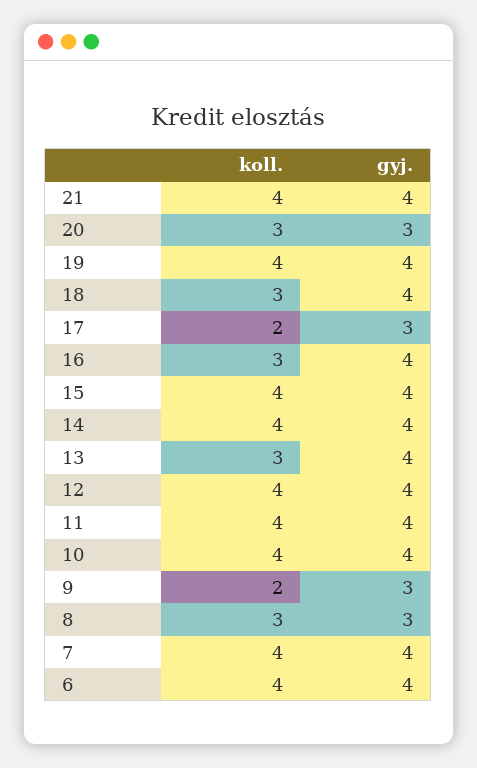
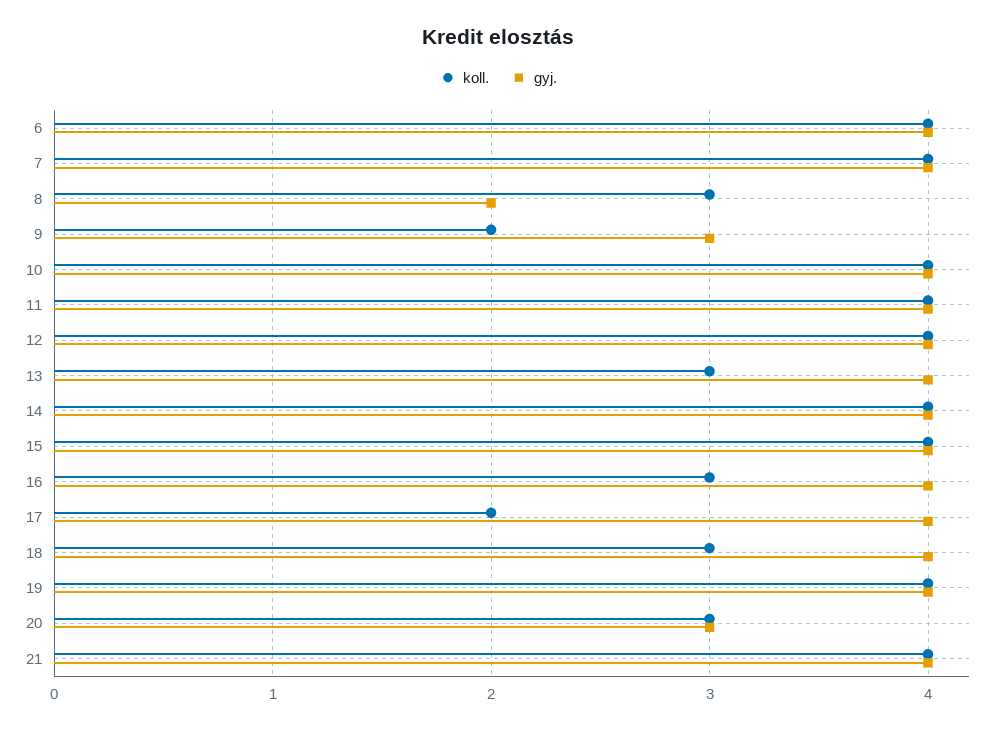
  {
    "koll.": {
      "21": 4,
      "20": 3,
      "19": 4,
      "18": 3,
      "17": 2,
      "16": 3,
      "15": 4,
      "14": 4,
      "13": 3,
      "12": 4,
      "11": 4,
      "10": 4,
      "9": 2,
      "8": 3,
      "7": 4,
      "6": 4
    },
    "gyj.": {
      "21": 4,
      "20": 3,
      "19": 4,
      "18": 4,
-     "17": 3,
+     "17": 4,
      "16": 4,
      "15": 4,
      "14": 4,
      "13": 4,
      "12": 4,
      "11": 4,
      "10": 4,
      "9": 3,
-     "8": 3,
+     "8": 2,
      "7": 4,
      "6": 4
    }
  }

